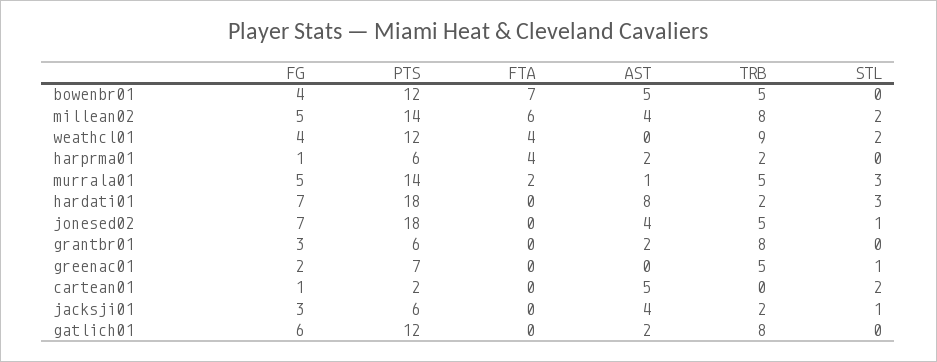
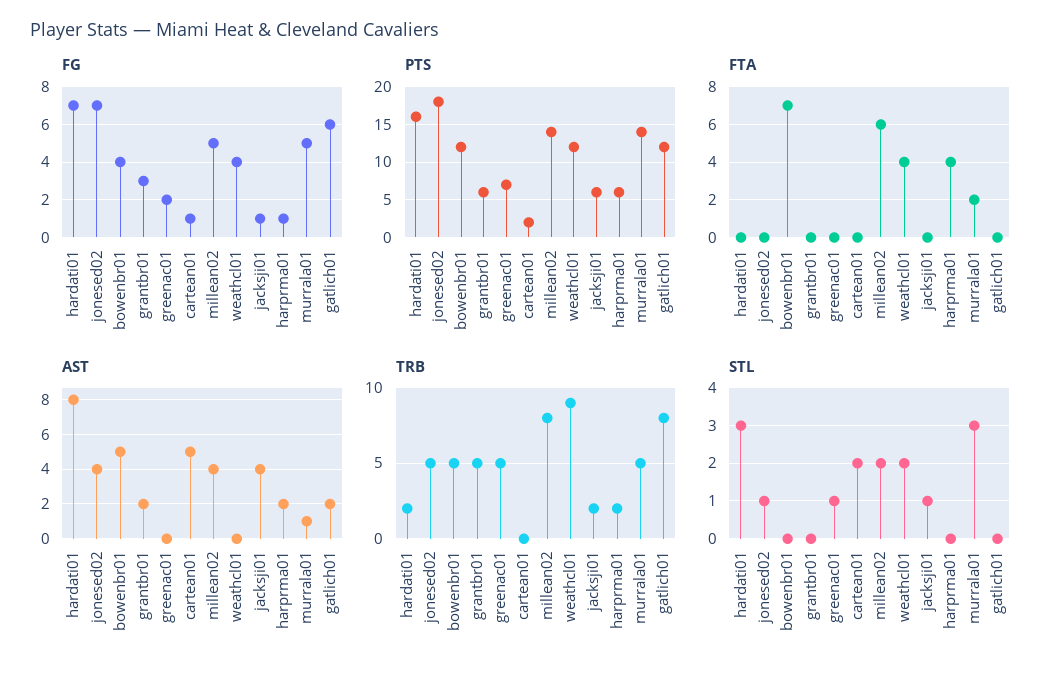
  {
    "FG": {
      "bowenbr01": 4,
      "millean02": 5,
      "weathcl01": 4,
      "harprma01": 1,
      "murrala01": 5,
      "hardati01": 7,
      "jonesed02": 7,
      "grantbr01": 3,
      "greenac01": 2,
      "cartean01": 1,
-     "jacksji01": 3,
+     "jacksji01": 1,
      "gatlich01": 6
    },
    "PTS": {
      "bowenbr01": 12,
      "millean02": 14,
      "weathcl01": 12,
      "harprma01": 6,
      "murrala01": 14,
-     "hardati01": 18,
+     "hardati01": 16,
      "jonesed02": 18,
      "grantbr01": 6,
      "greenac01": 7,
      "cartean01": 2,
      "jacksji01": 6,
      "gatlich01": 12
    },
    "FTA": {
      "bowenbr01": 7,
      "millean02": 6,
      "weathcl01": 4,
      "harprma01": 4,
      "murrala01": 2,
      "hardati01": 0,
      "jonesed02": 0,
      "grantbr01": 0,
      "greenac01": 0,
      "cartean01": 0,
      "jacksji01": 0,
      "gatlich01": 0
    },
    "AST": {
      "bowenbr01": 5,
      "millean02": 4,
      "weathcl01": 0,
      "harprma01": 2,
      "murrala01": 1,
      "hardati01": 8,
      "jonesed02": 4,
      "grantbr01": 2,
      "greenac01": 0,
      "cartean01": 5,
      "jacksji01": 4,
      "gatlich01": 2
    },
    "TRB": {
      "bowenbr01": 5,
      "millean02": 8,
      "weathcl01": 9,
      "harprma01": 2,
      "murrala01": 5,
      "hardati01": 2,
      "jonesed02": 5,
-     "grantbr01": 8,
+     "grantbr01": 5,
      "greenac01": 5,
      "cartean01": 0,
      "jacksji01": 2,
      "gatlich01": 8
    },
    "STL": {
      "bowenbr01": 0,
      "millean02": 2,
      "weathcl01": 2,
      "harprma01": 0,
      "murrala01": 3,
      "hardati01": 3,
      "jonesed02": 1,
      "grantbr01": 0,
      "greenac01": 1,
      "cartean01": 2,
      "jacksji01": 1,
      "gatlich01": 0
    }
  }

